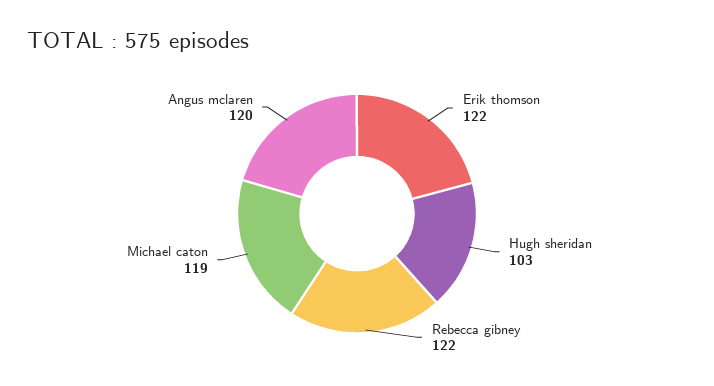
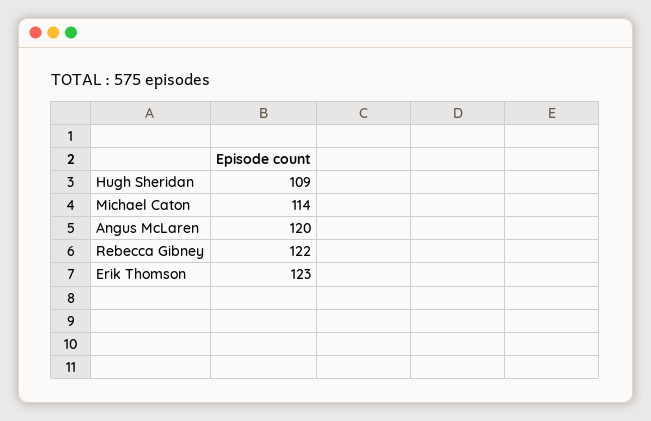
  {
-   "Erik thomson": 122,
+   "Erik thomson": 123,
-   "Hugh sheridan": 103,
+   "Hugh sheridan": 109,
    "Rebecca gibney": 122,
-   "Michael caton": 119,
+   "Michael caton": 114,
    "Angus mclaren": 120
  }

